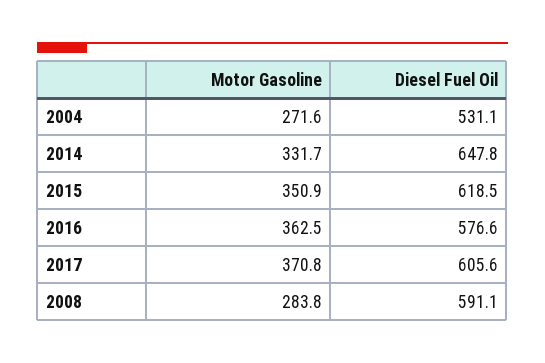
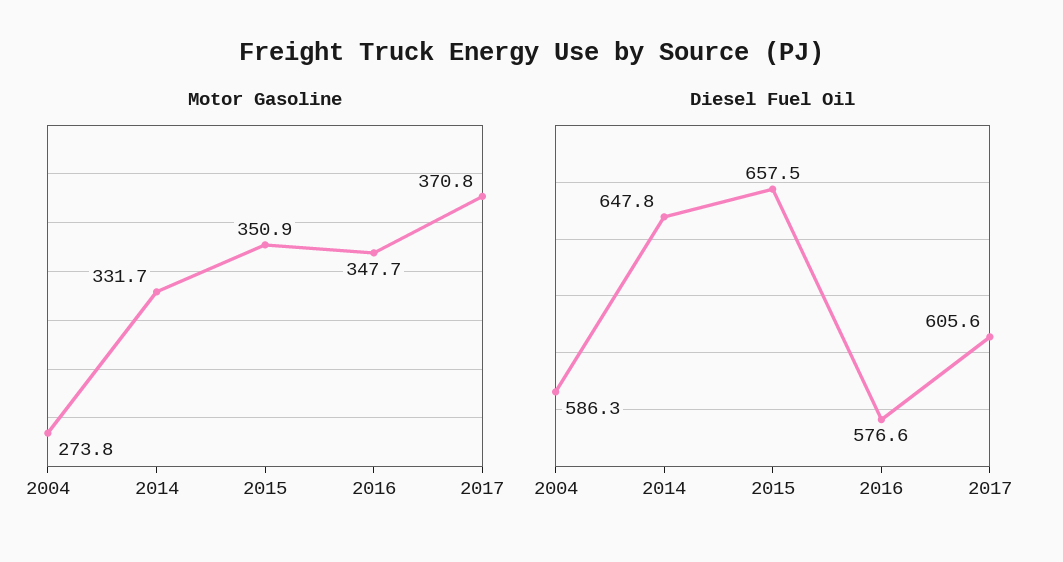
  {
    "Motor Gasoline": {
-     "2004": 271.6,
+     "2004": 273.8,
      "2014": 331.7,
      "2015": 350.9,
-     "2016": 362.5,
+     "2016": 347.7,
-     "2017": 370.8,
+     "2017": 370.8
-     "2008": 283.8
    },
    "Diesel Fuel Oil": {
-     "2004": 531.1,
+     "2004": 586.3,
      "2014": 647.8,
-     "2015": 618.5,
+     "2015": 657.5,
      "2016": 576.6,
-     "2017": 605.6,
+     "2017": 605.6
-     "2008": 591.1
    }
  }

